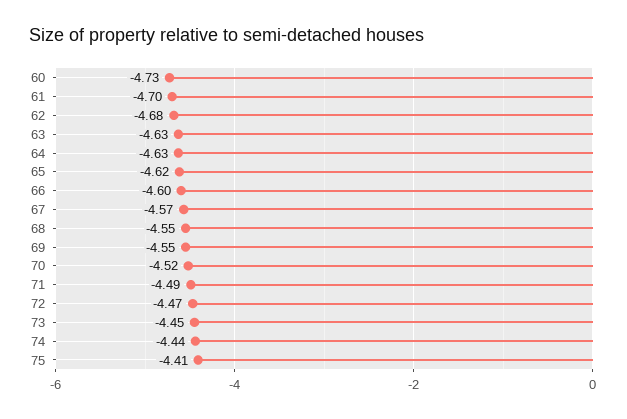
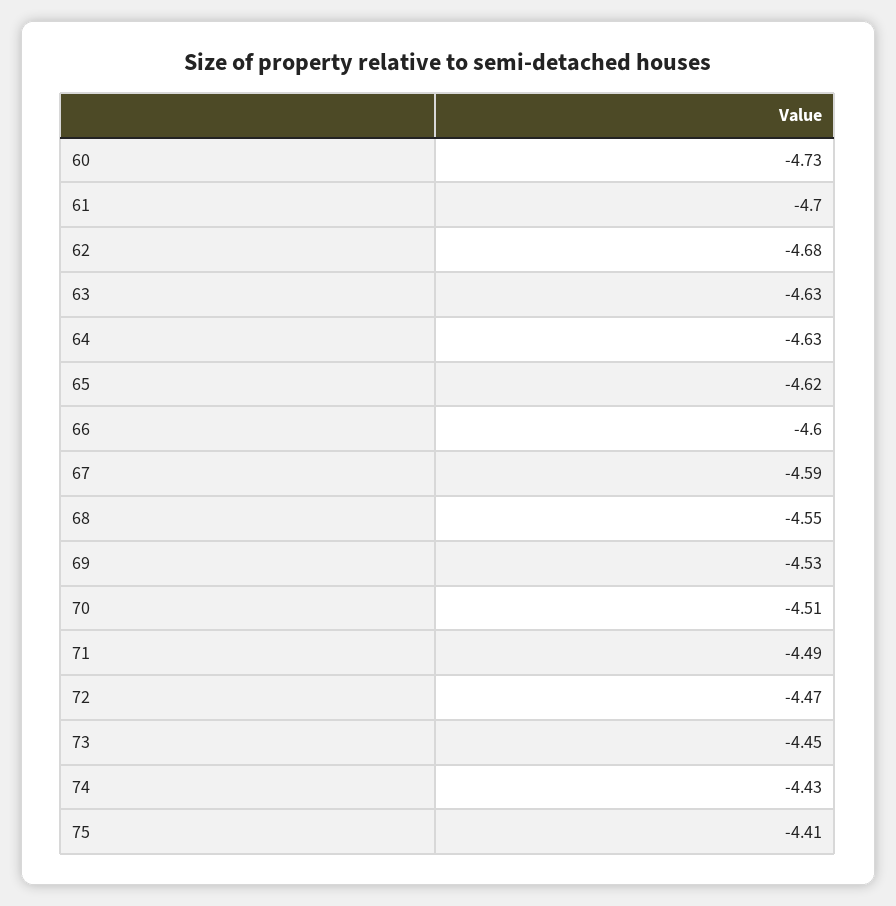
  {
    "60": -4.73,
    "61": -4.7,
    "62": -4.68,
    "63": -4.63,
    "64": -4.63,
    "65": -4.62,
    "66": -4.6,
-   "67": -4.57,
+   "67": -4.59,
    "68": -4.55,
-   "69": -4.55,
+   "69": -4.53,
-   "70": -4.52,
+   "70": -4.51,
    "71": -4.49,
    "72": -4.47,
    "73": -4.45,
-   "74": -4.44,
+   "74": -4.43,
    "75": -4.41
  }

